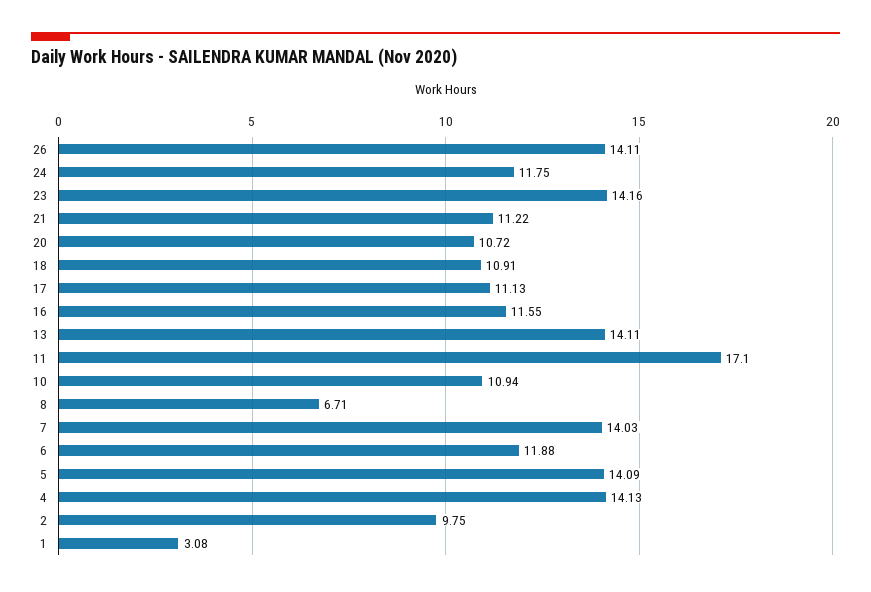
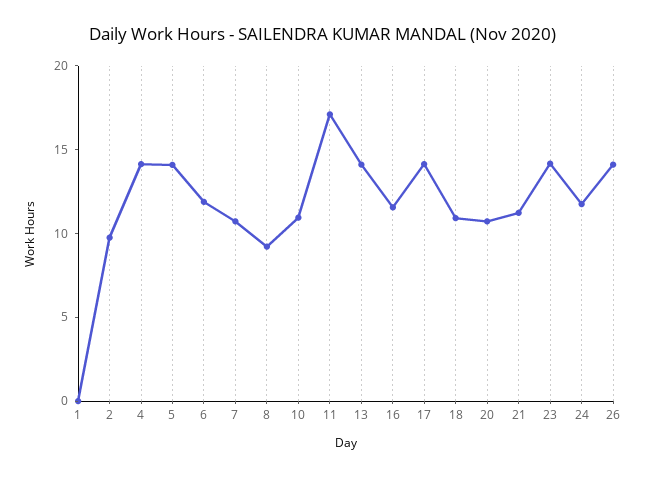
  {
    "26": 14.11,
    "24": 11.75,
    "23": 14.16,
    "21": 11.22,
    "20": 10.72,
    "18": 10.91,
-   "17": 11.13,
+   "17": 14,
    "16": 11.55,
    "13": 14.11,
    "11": 17.1,
    "10": 10.94,
-   "8": 6.71,
+   "8": 9,
-   "7": 14.03,
+   "7": 11,
    "6": 11.88,
    "5": 14.09,
    "4": 14.13,
    "2": 9.75,
-   "1": 3.08
+   "1": 0
  }

